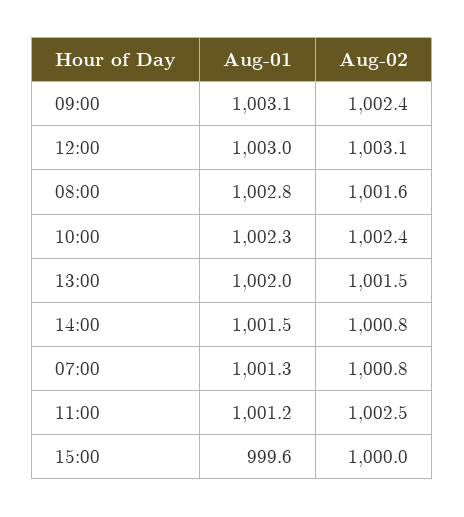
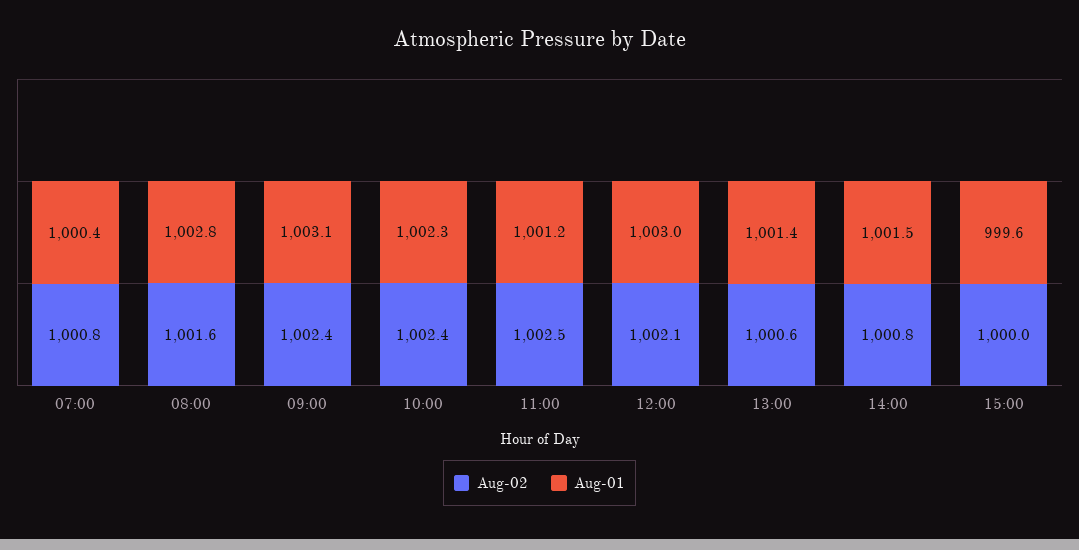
  {
    "Aug-01": {
      "09:00": 1003.1,
      "12:00": 1003,
      "08:00": 1002.8,
      "10:00": 1002.3,
-     "13:00": 1002,
+     "13:00": 1001.4,
      "14:00": 1001.5,
-     "07:00": 1001.3,
+     "07:00": 1000.4,
      "11:00": 1001.2,
      "15:00": 999.6
    },
    "Aug-02": {
      "09:00": 1002.4,
-     "12:00": 1003.1,
+     "12:00": 1002.1,
      "08:00": 1001.6,
      "10:00": 1002.4,
-     "13:00": 1001.5,
+     "13:00": 1000.6,
      "14:00": 1000.8,
      "07:00": 1000.8,
      "11:00": 1002.5,
      "15:00": 1000
    }
  }

